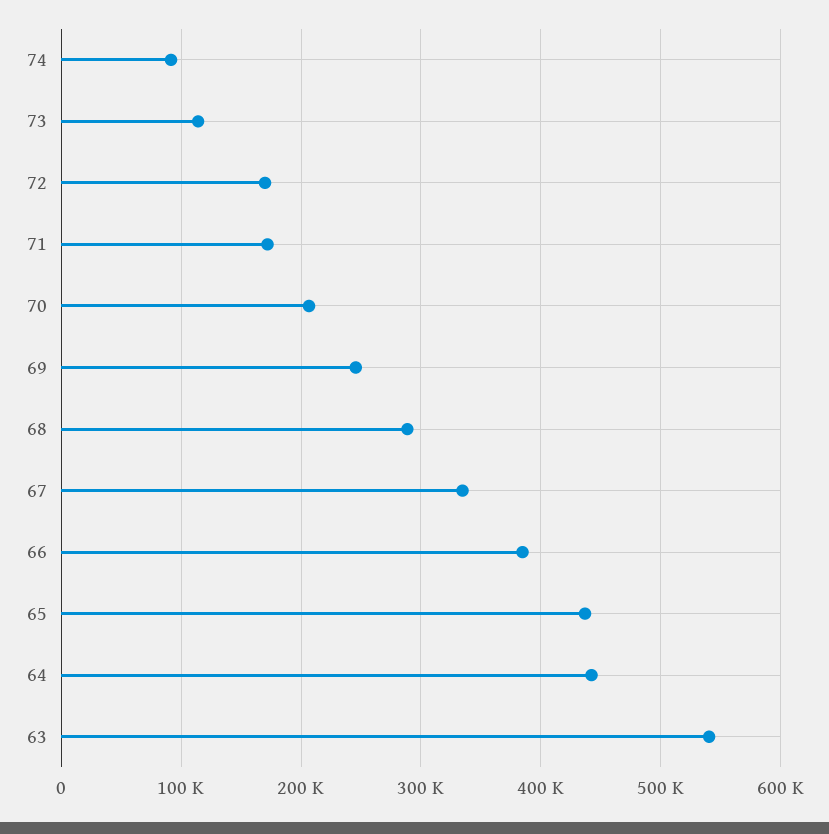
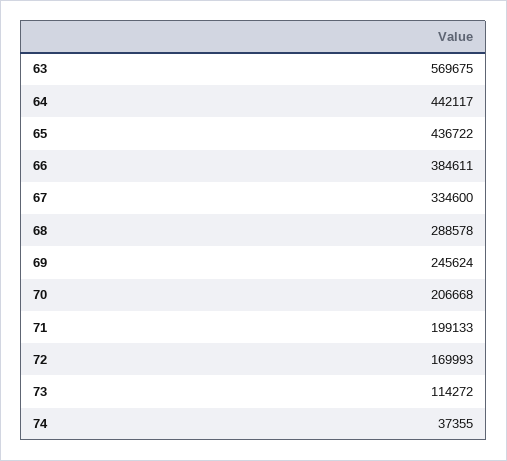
  {
-   "74": 90000,
+   "74": 37355,
    "73": 114272,
    "72": 169993,
-   "71": 170000,
+   "71": 199133,
    "70": 206668,
    "69": 245624,
    "68": 288578,
    "67": 334600,
    "66": 384611,
    "65": 436722,
    "64": 442117,
-   "63": 540000
+   "63": 569675
  }

